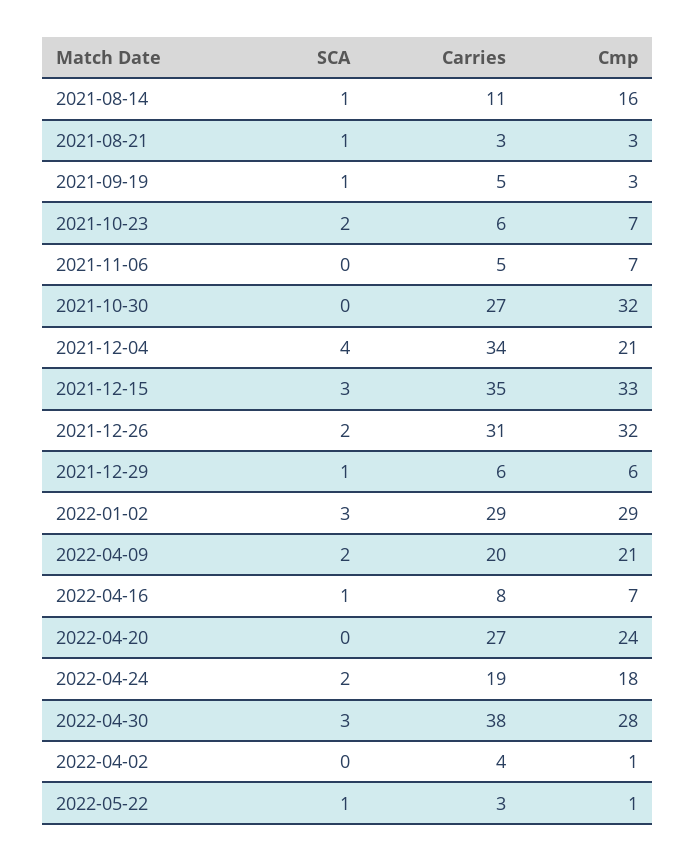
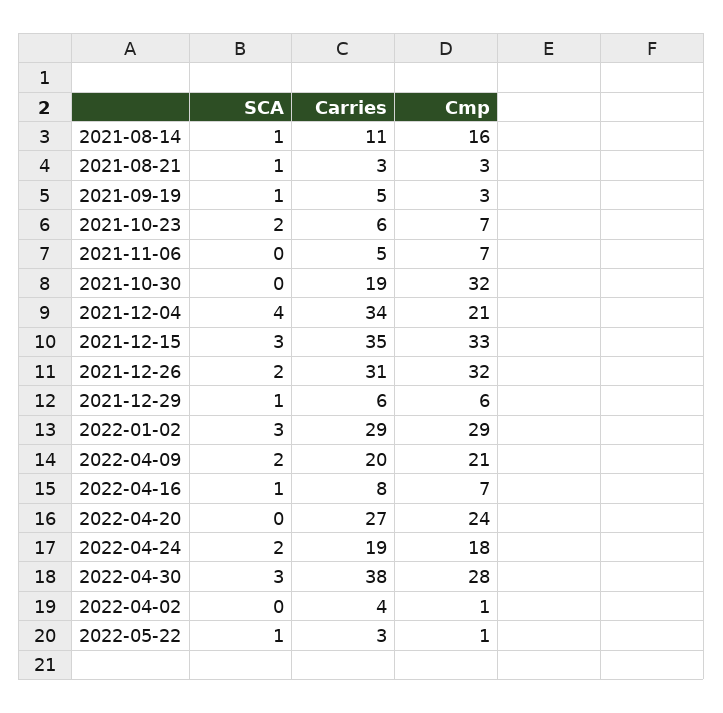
  {
    "SCA": {
      "2021-08-14": 1,
      "2021-08-21": 1,
      "2021-09-19": 1,
      "2021-10-23": 2,
      "2021-11-06": 0,
      "2021-10-30": 0,
      "2021-12-04": 4,
      "2021-12-15": 3,
      "2021-12-26": 2,
      "2021-12-29": 1,
      "2022-01-02": 3,
      "2022-04-09": 2,
      "2022-04-16": 1,
      "2022-04-20": 0,
      "2022-04-24": 2,
      "2022-04-30": 3,
      "2022-04-02": 0,
      "2022-05-22": 1
    },
    "Carries": {
      "2021-08-14": 11,
      "2021-08-21": 3,
      "2021-09-19": 5,
      "2021-10-23": 6,
      "2021-11-06": 5,
-     "2021-10-30": 27,
+     "2021-10-30": 19,
      "2021-12-04": 34,
      "2021-12-15": 35,
      "2021-12-26": 31,
      "2021-12-29": 6,
      "2022-01-02": 29,
      "2022-04-09": 20,
      "2022-04-16": 8,
      "2022-04-20": 27,
      "2022-04-24": 19,
      "2022-04-30": 38,
      "2022-04-02": 4,
      "2022-05-22": 3
    },
    "Cmp": {
      "2021-08-14": 16,
      "2021-08-21": 3,
      "2021-09-19": 3,
      "2021-10-23": 7,
      "2021-11-06": 7,
      "2021-10-30": 32,
      "2021-12-04": 21,
      "2021-12-15": 33,
      "2021-12-26": 32,
      "2021-12-29": 6,
      "2022-01-02": 29,
      "2022-04-09": 21,
      "2022-04-16": 7,
      "2022-04-20": 24,
      "2022-04-24": 18,
      "2022-04-30": 28,
      "2022-04-02": 1,
      "2022-05-22": 1
    }
  }

